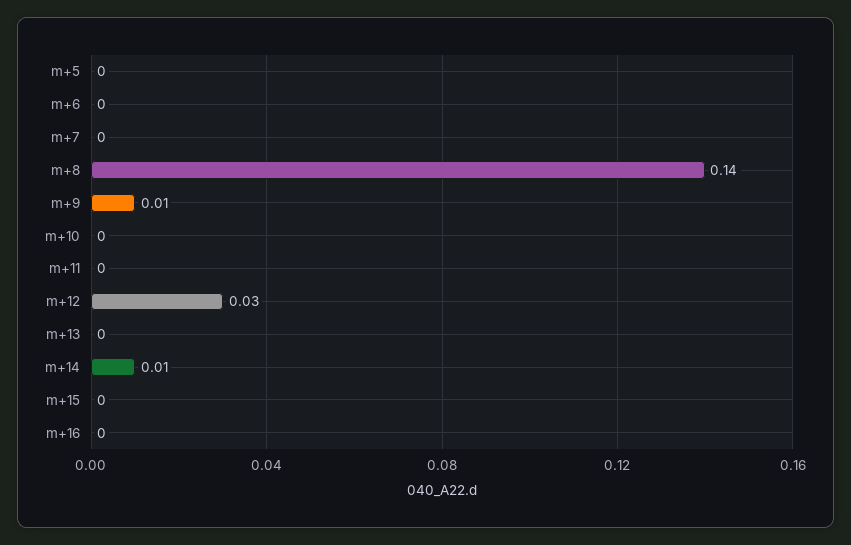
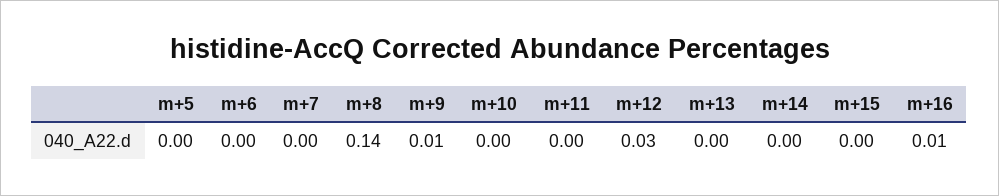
  {
    "m+5": 0,
    "m+6": 0,
    "m+7": 0,
    "m+8": 0.14,
    "m+9": 0.01,
    "m+10": 0,
    "m+11": 0,
    "m+12": 0.03,
    "m+13": 0,
-   "m+14": 0.01,
+   "m+14": 0,
    "m+15": 0,
-   "m+16": 0
+   "m+16": 0.01
  }

